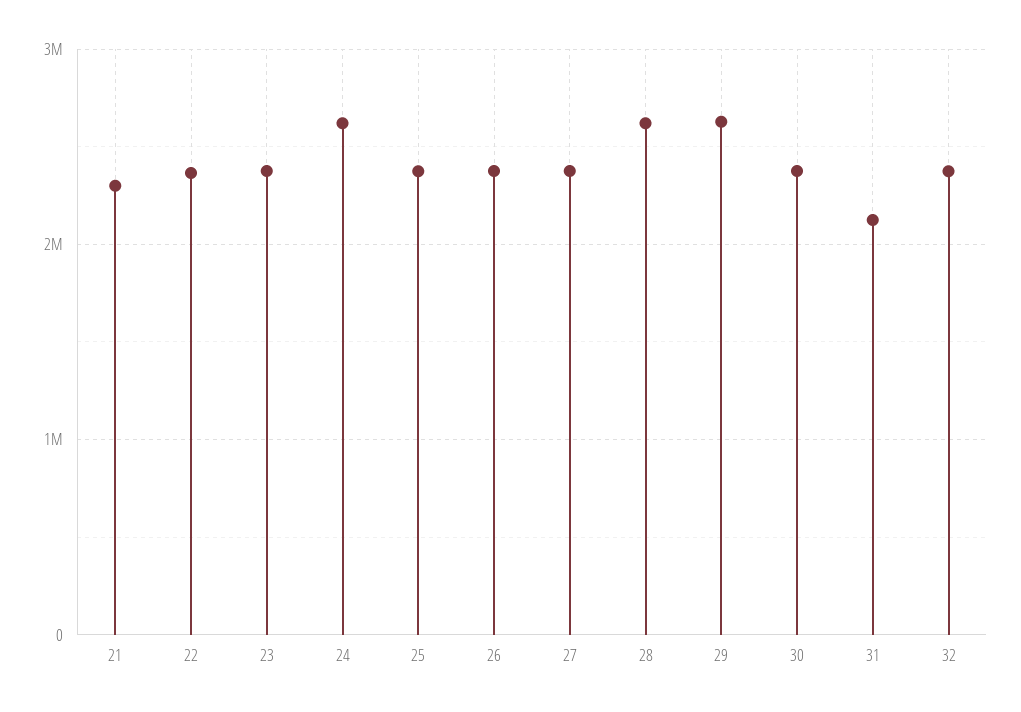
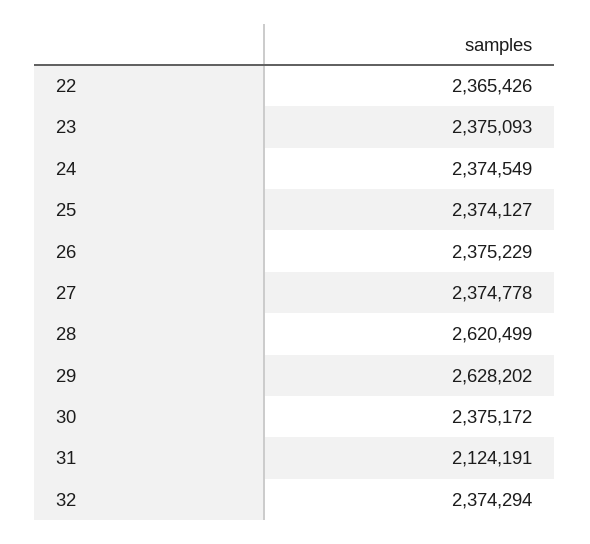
  {
-   "21": 2300000,
    "22": 2365426,
    "23": 2375093,
-   "24": 2600000,
+   "24": 2374549,
    "25": 2374127,
    "26": 2375229,
    "27": 2374778,
    "28": 2620499,
    "29": 2628202,
    "30": 2375172,
    "31": 2124191,
    "32": 2374294
  }

